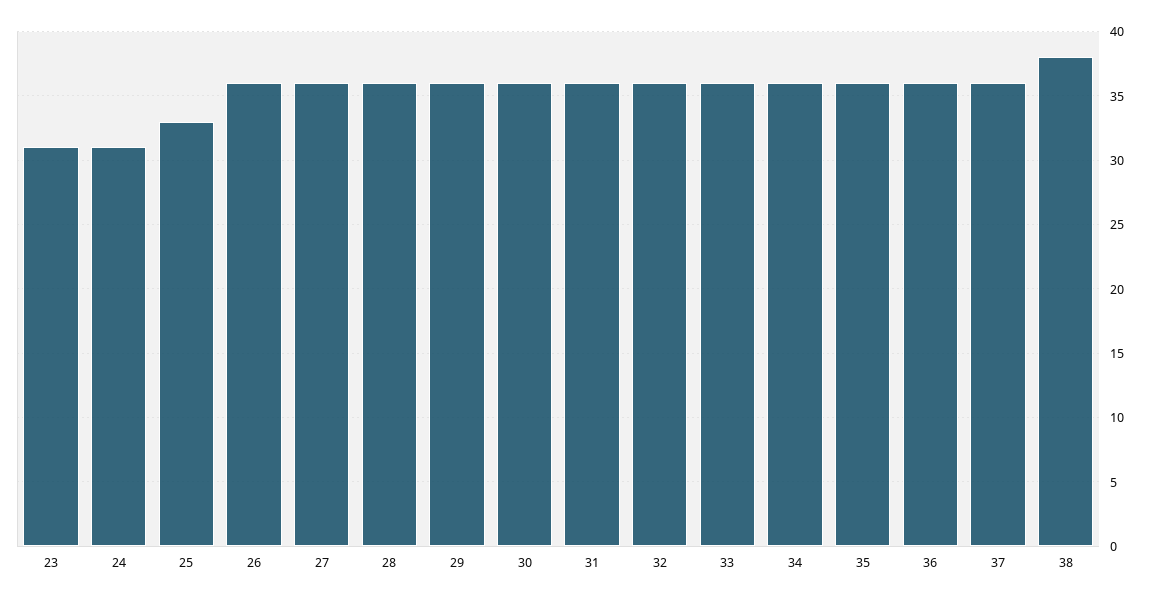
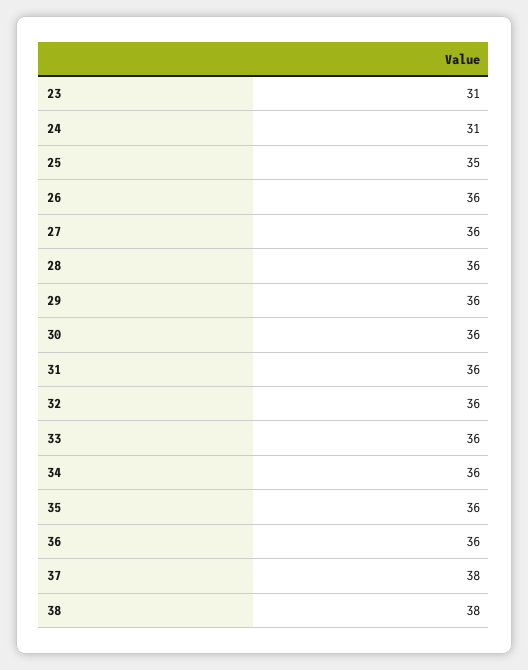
  {
    "23": 31,
    "24": 31,
-   "25": 33,
+   "25": 35,
    "26": 36,
    "27": 36,
    "28": 36,
    "29": 36,
    "30": 36,
    "31": 36,
    "32": 36,
    "33": 36,
    "34": 36,
    "35": 36,
    "36": 36,
-   "37": 36,
+   "37": 38,
    "38": 38
  }

